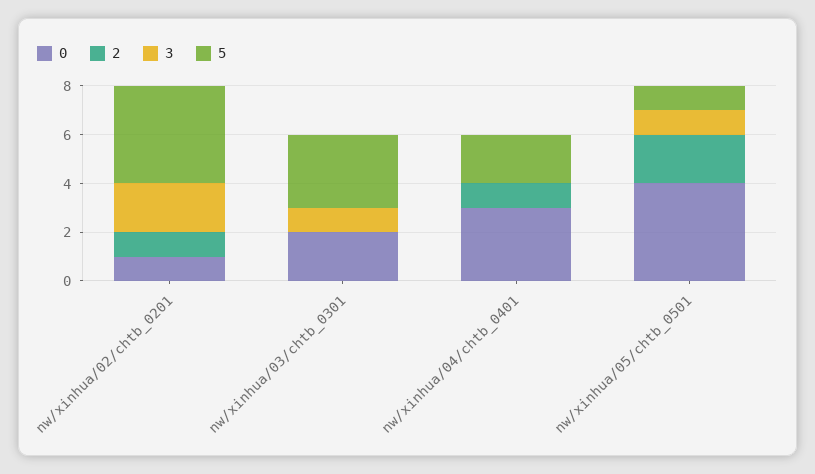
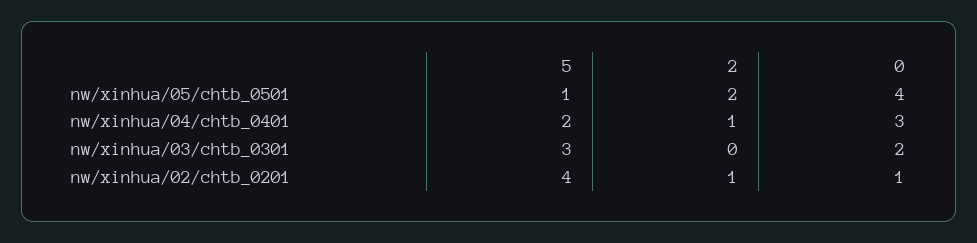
  {
    "0": {
      "nw/xinhua/02/chtb_0201": 1,
      "nw/xinhua/03/chtb_0301": 2,
      "nw/xinhua/04/chtb_0401": 3,
      "nw/xinhua/05/chtb_0501": 4
    },
    "2": {
      "nw/xinhua/02/chtb_0201": 1,
      "nw/xinhua/03/chtb_0301": 0,
      "nw/xinhua/04/chtb_0401": 1,
      "nw/xinhua/05/chtb_0501": 2
    },
-   "3": {
-     "nw/xinhua/02/chtb_0201": 2,
-     "nw/xinhua/03/chtb_0301": 1,
-     "nw/xinhua/04/chtb_0401": 0,
-     "nw/xinhua/05/chtb_0501": 1
-   },
    "5": {
      "nw/xinhua/02/chtb_0201": 4,
      "nw/xinhua/03/chtb_0301": 3,
      "nw/xinhua/04/chtb_0401": 2,
      "nw/xinhua/05/chtb_0501": 1
    }
  }

